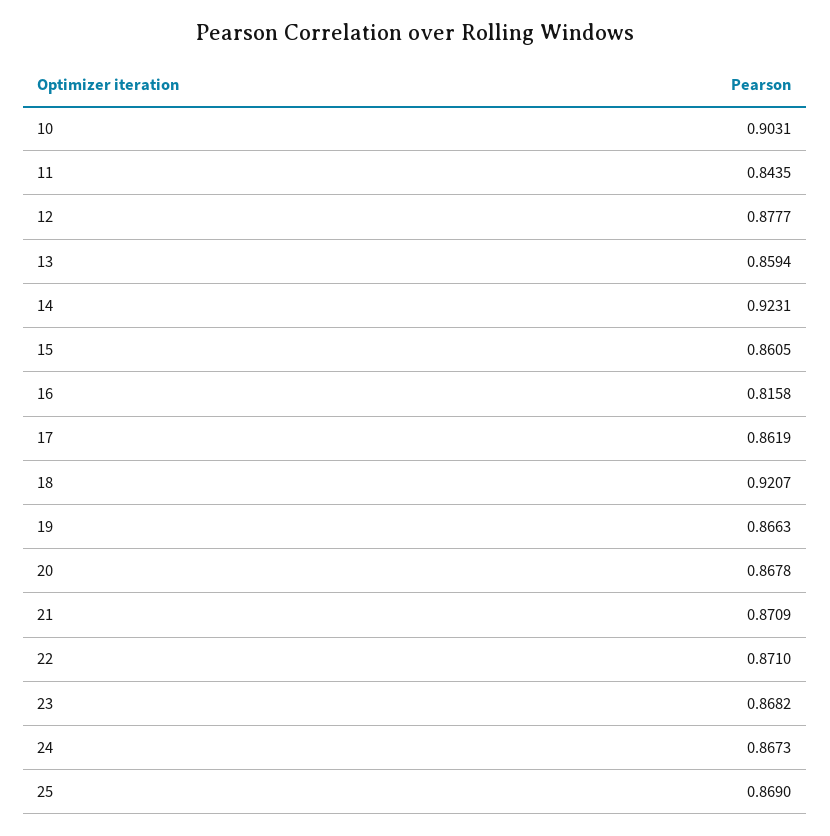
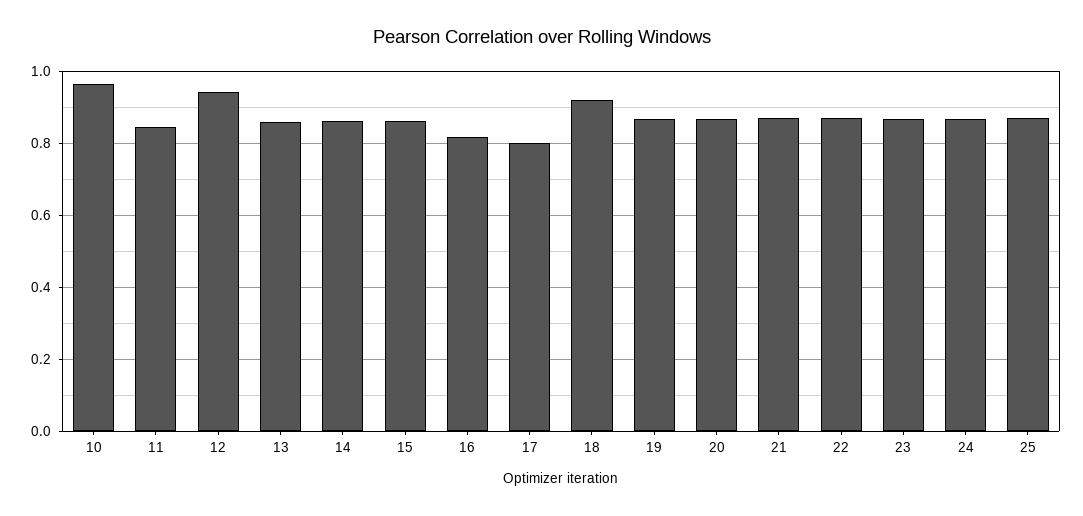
  {
-   "10": 0.9031,
+   "10": 0.96,
    "11": 0.8435,
-   "12": 0.8777,
+   "12": 0.94,
    "13": 0.8594,
-   "14": 0.9231,
+   "14": 0.86,
    "15": 0.8605,
    "16": 0.8158,
-   "17": 0.8619,
+   "17": 0.8,
    "18": 0.9207,
    "19": 0.8663,
    "20": 0.8678,
    "21": 0.8709,
    "22": 0.871,
    "23": 0.8682,
    "24": 0.8673,
    "25": 0.869
  }

